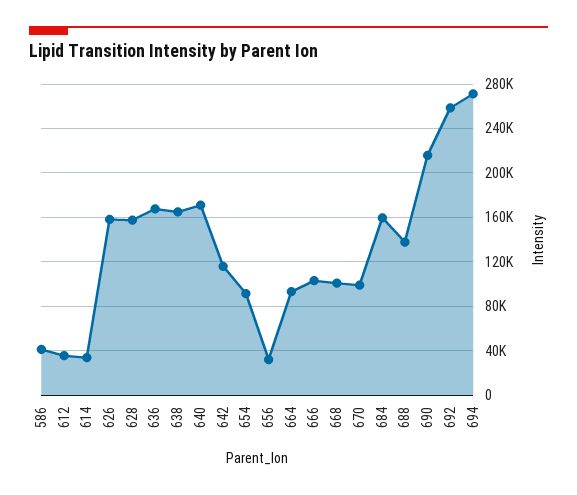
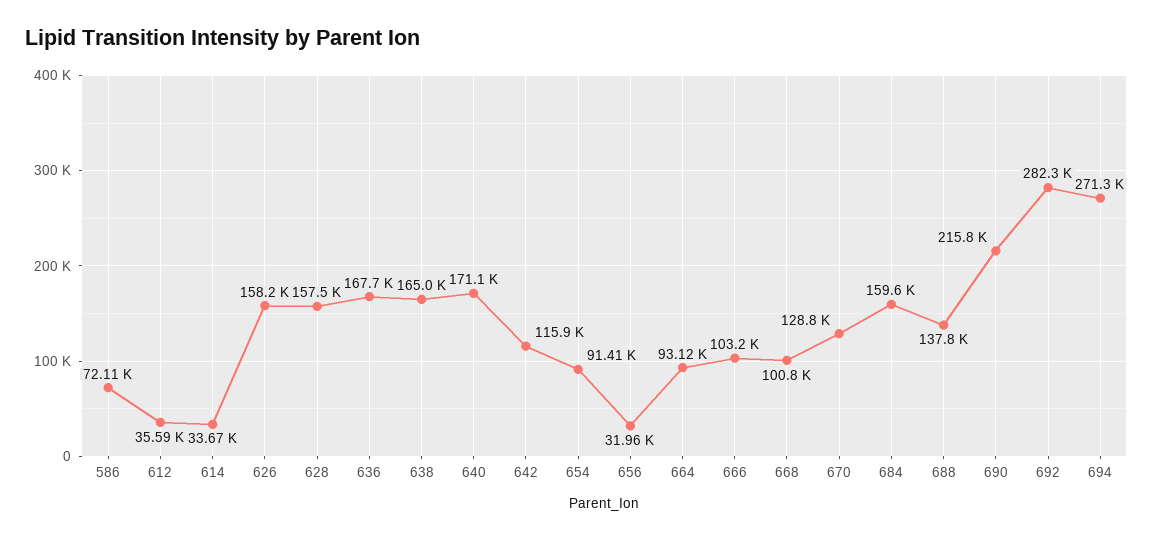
  {
-   "586": 40000,
+   "586": 72110,
    "612": 35590,
    "614": 33670,
    "626": 158200,
    "628": 157500,
    "636": 167700,
    "638": 165000,
    "640": 171100,
    "642": 115900,
    "654": 91410,
    "656": 31960,
    "664": 93120,
    "666": 103200,
    "668": 100800,
-   "670": 100000,
+   "670": 128800,
    "684": 159600,
    "688": 137800,
    "690": 215800,
-   "692": 260000,
+   "692": 282300,
    "694": 271300
  }

